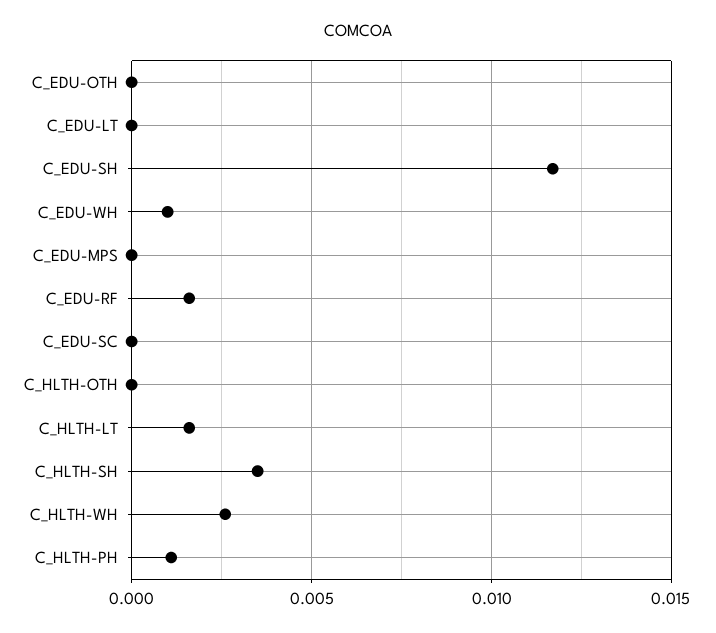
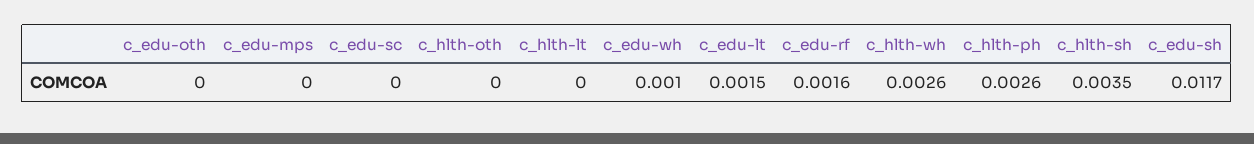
  {
    "C_EDU-OTH": 0,
-   "C_EDU-LT": 0,
+   "C_EDU-LT": 0.0015,
    "C_EDU-SH": 0.0117,
    "C_EDU-WH": 0.001,
    "C_EDU-MPS": 0,
    "C_EDU-RF": 0.0016,
    "C_EDU-SC": 0,
    "C_HLTH-OTH": 0,
-   "C_HLTH-LT": 0.0015,
+   "C_HLTH-LT": 0,
    "C_HLTH-SH": 0.0035,
    "C_HLTH-WH": 0.0026,
-   "C_HLTH-PH": 0.001
+   "C_HLTH-PH": 0.0026
  }

